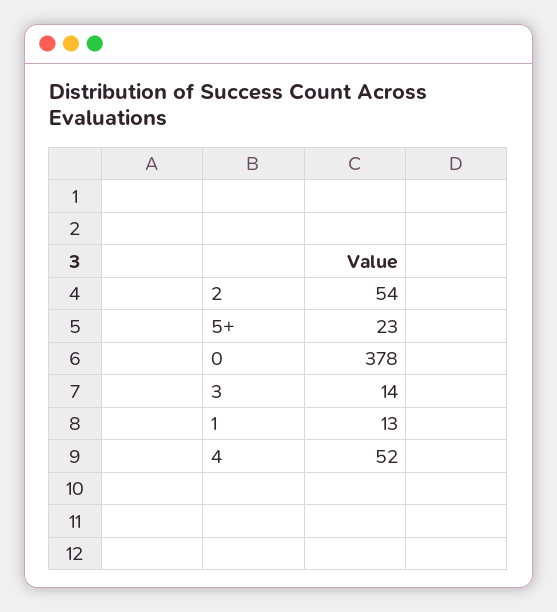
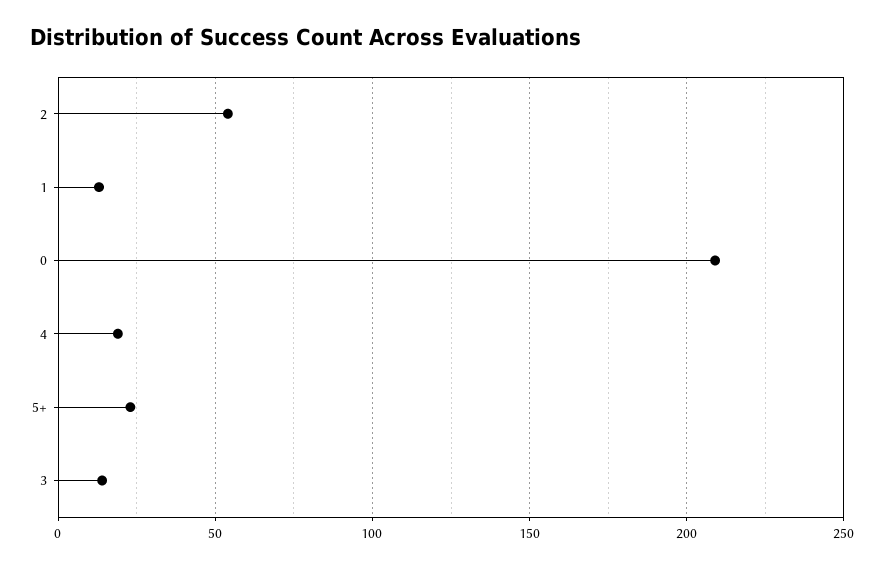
  {
    "2": 54,
    "5+": 23,
-   "0": 378,
+   "0": 210,
    "3": 14,
    "1": 13,
-   "4": 52
+   "4": 20
  }

